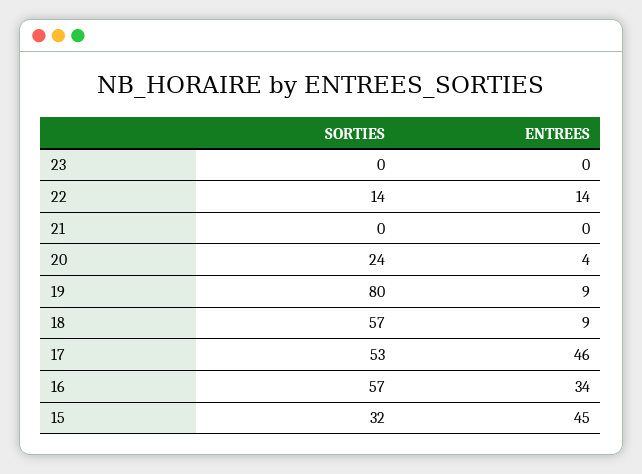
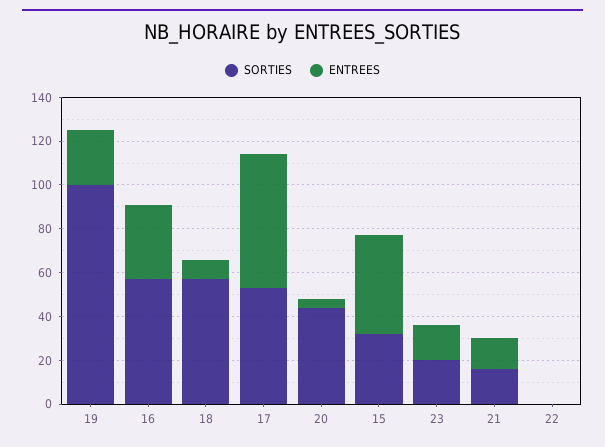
  {
    "SORTIES": {
-     "23": 0,
+     "23": 20,
-     "22": 14,
+     "22": 0,
-     "21": 0,
+     "21": 15,
-     "20": 24,
+     "20": 45,
-     "19": 80,
+     "19": 100,
      "18": 57,
      "17": 53,
      "16": 57,
      "15": 32
    },
    "ENTREES": {
-     "23": 0,
+     "23": 15,
-     "22": 14,
+     "22": 0,
-     "21": 0,
+     "21": 15,
      "20": 4,
-     "19": 9,
+     "19": 25,
      "18": 9,
-     "17": 46,
+     "17": 60,
      "16": 34,
      "15": 45
    }
  }

